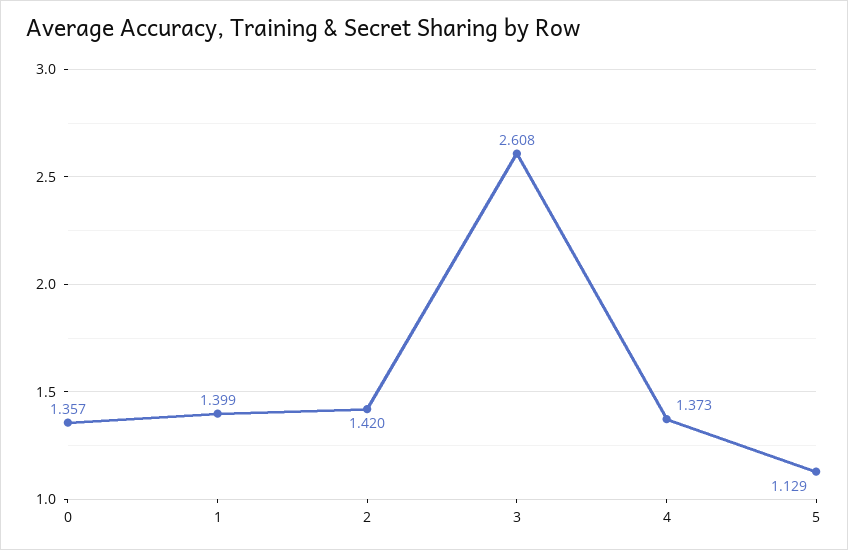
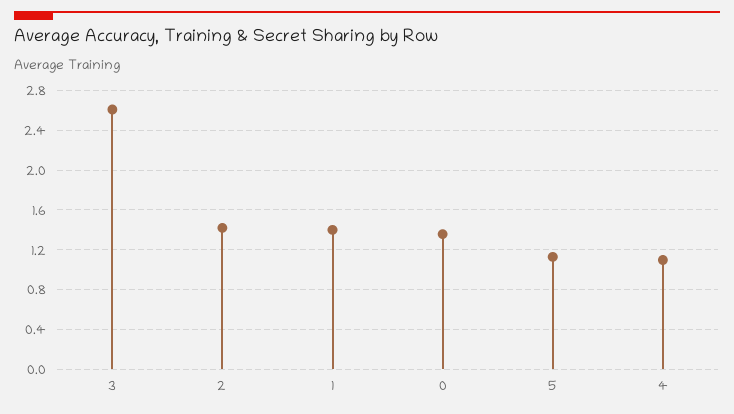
  {
    "0": 1.357,
    "1": 1.399,
    "2": 1.42,
    "3": 2.608,
-   "4": 1.373,
+   "4": 1.1,
    "5": 1.129
  }

